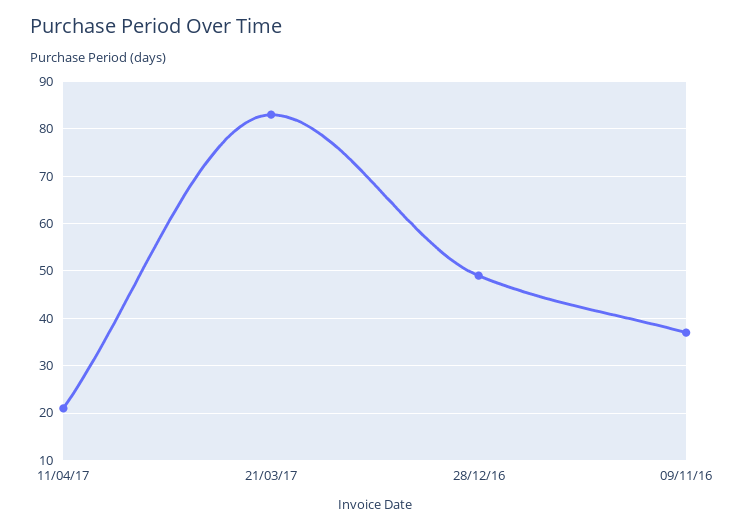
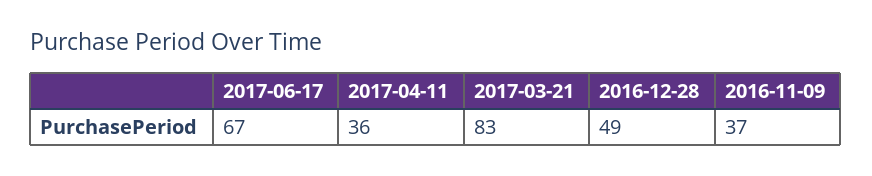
  {
-   "11/04/17": 20,
+   "11/04/17": 36,
    "21/03/17": 83,
    "28/12/16": 49,
-   "09/11/16": 37
+   "09/11/16": 37,
+   "2017-06-17": 67
  }

